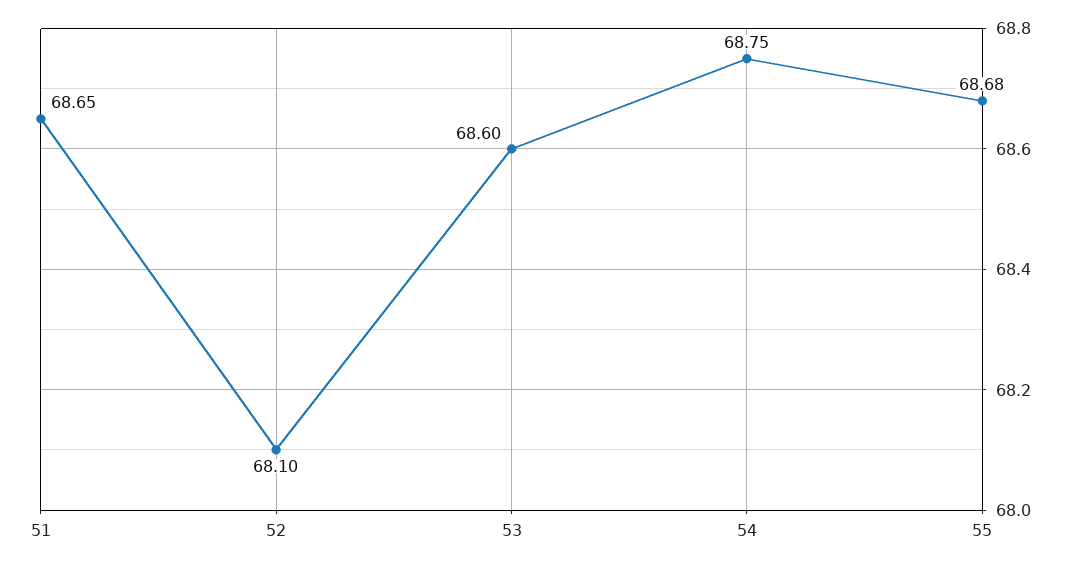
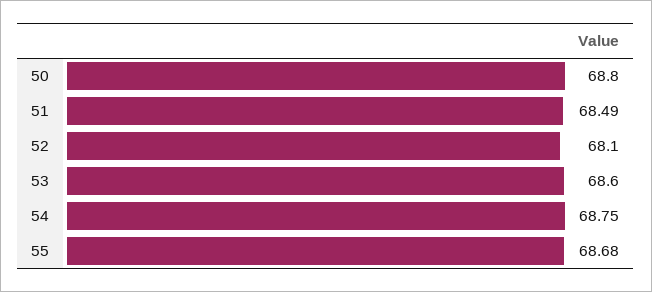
  {
-   "51": 68.65,
+   "51": 68.49,
    "52": 68.1,
    "53": 68.6,
    "54": 68.75,
-   "55": 68.68
+   "55": 68.68,
+   "50": 68.8
  }

